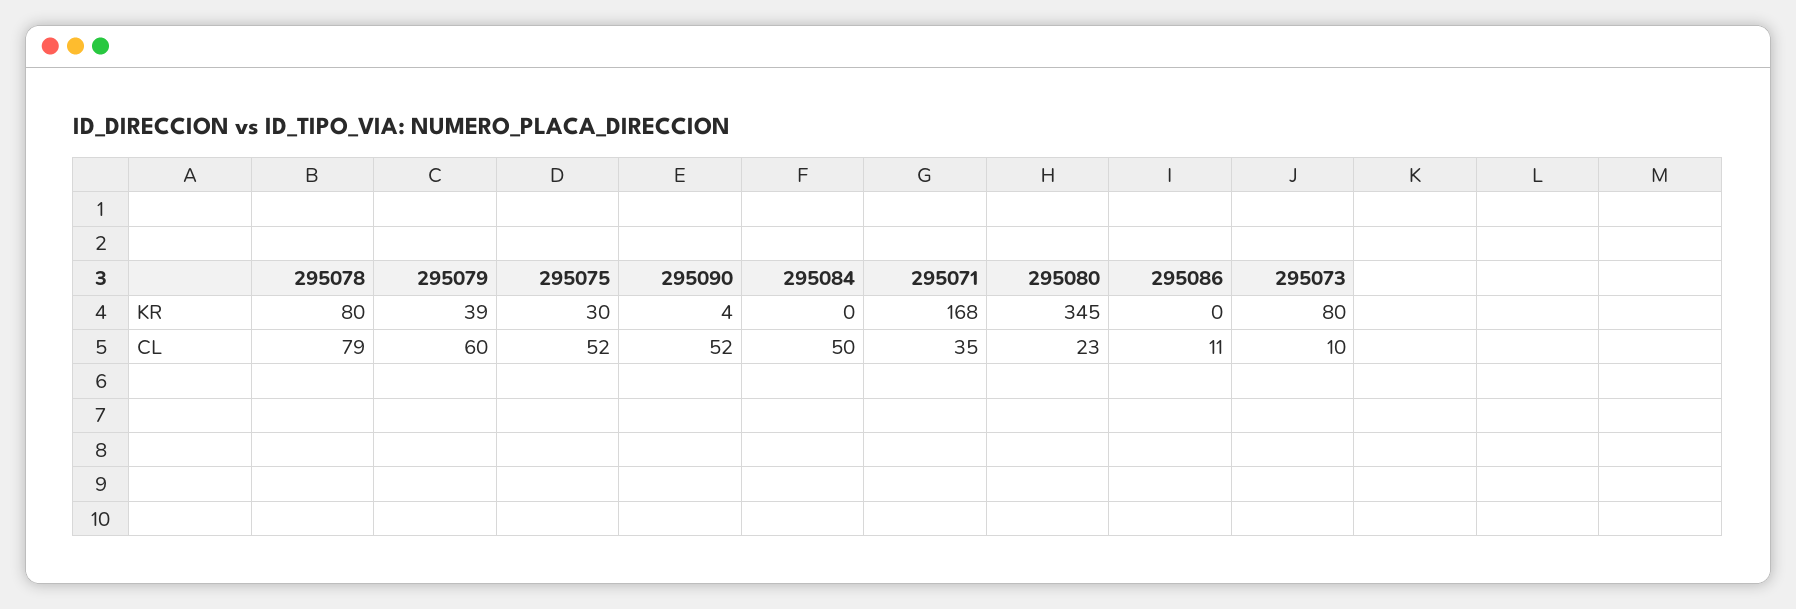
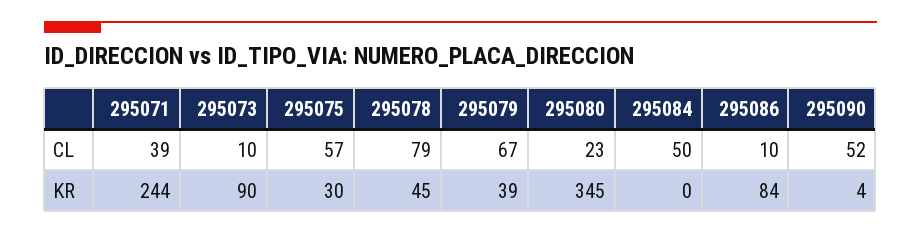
  {
    "295078": {
-     "KR": 80,
+     "KR": 45,
      "CL": 79
    },
    "295079": {
      "KR": 39,
-     "CL": 60
+     "CL": 67
    },
    "295075": {
      "KR": 30,
-     "CL": 52
+     "CL": 57
    },
    "295090": {
      "KR": 4,
      "CL": 52
    },
    "295084": {
      "KR": 0,
      "CL": 50
    },
    "295071": {
-     "KR": 168,
+     "KR": 244,
-     "CL": 35
+     "CL": 39
    },
    "295080": {
      "KR": 345,
      "CL": 23
    },
    "295086": {
-     "KR": 0,
+     "KR": 84,
-     "CL": 11
+     "CL": 10
    },
    "295073": {
-     "KR": 80,
+     "KR": 90,
      "CL": 10
    }
  }

